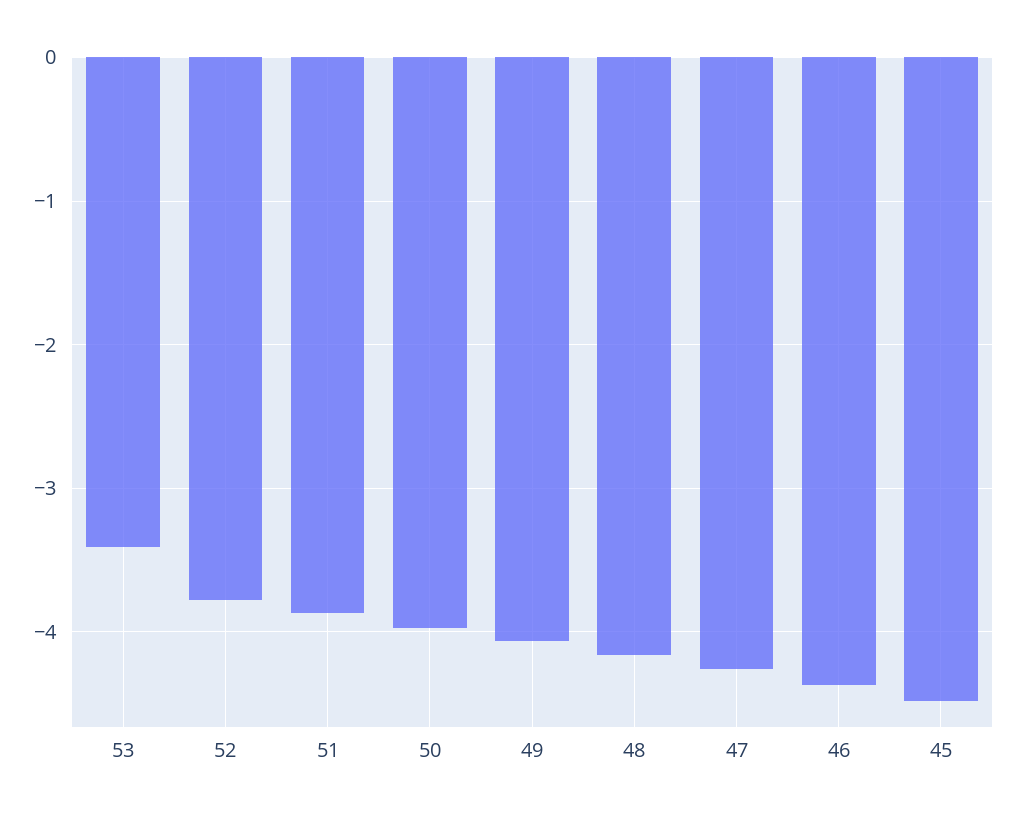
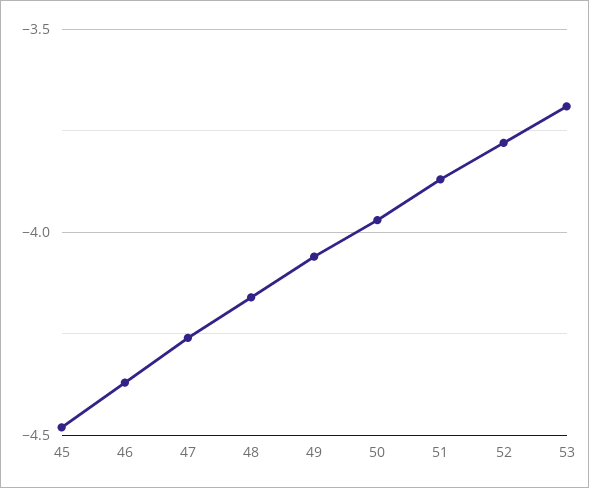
  {
-   "53": -3.4,
+   "53": -3.7,
    "52": -3.8,
    "51": -3.85,
    "50": -3.95,
    "49": -4.05,
    "48": -4.15,
    "47": -4.25,
    "46": -4.35,
    "45": -4.5
  }

